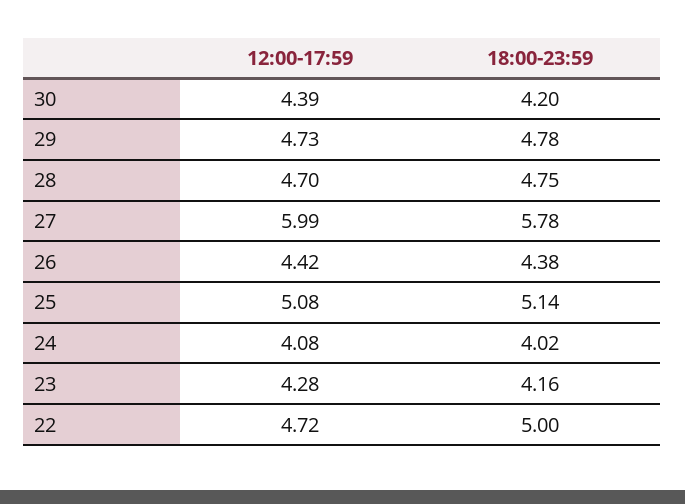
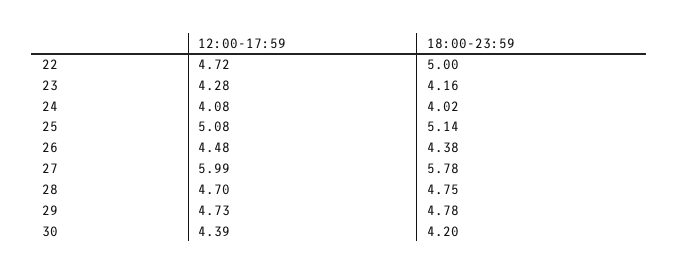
  {
    "12:00-17:59": {
      "30": 4.39,
      "29": 4.73,
      "28": 4.7,
      "27": 5.99,
-     "26": 4.42,
+     "26": 4.48,
      "25": 5.08,
      "24": 4.08,
      "23": 4.28,
      "22": 4.72
    },
    "18:00-23:59": {
      "30": 4.2,
      "29": 4.78,
      "28": 4.75,
      "27": 5.78,
      "26": 4.38,
      "25": 5.14,
      "24": 4.02,
      "23": 4.16,
      "22": 5
    }
  }

